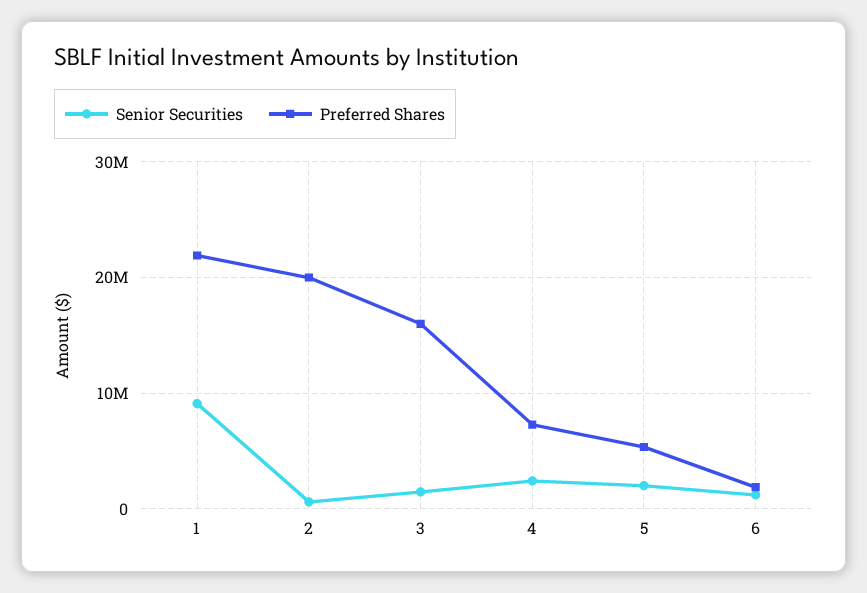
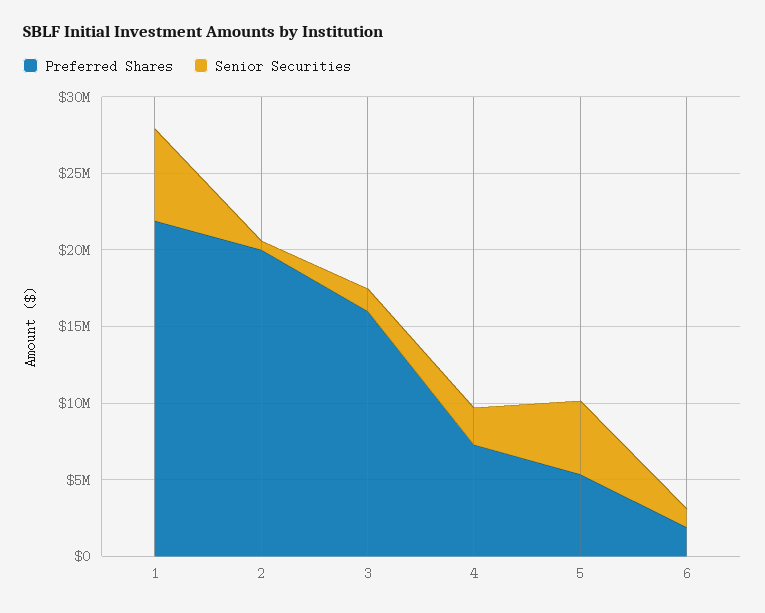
  {
    "Senior Securities": {
-     "1": 9000000,
+     "1": 6000000,
      "2": 1000000,
      "3": 1000000,
      "4": 2000000,
-     "5": 2000000,
+     "5": 5000000,
      "6": 1000000
    },
    "Preferred Shares": {
      "1": 22000000,
      "2": 20000000,
      "3": 16000000,
      "4": 7000000,
      "5": 5000000,
      "6": 2000000
    }
  }

